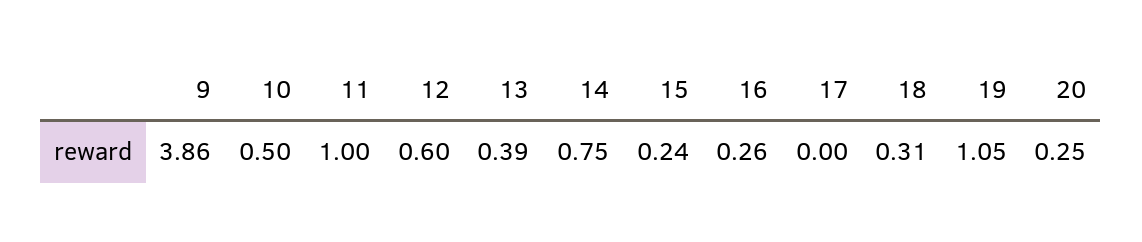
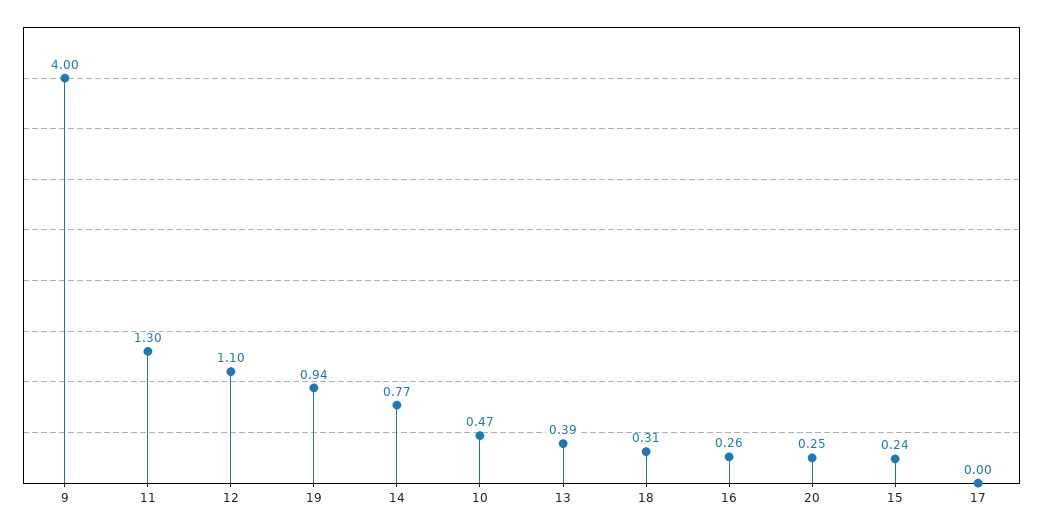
  {
-   "9": 3.86,
+   "9": 4,
-   "10": 0.5,
+   "10": 0.47,
-   "11": 1,
+   "11": 1.3,
-   "12": 0.6,
+   "12": 1.1,
    "13": 0.39,
-   "14": 0.75,
+   "14": 0.77,
    "15": 0.24,
    "16": 0.26,
    "17": 0,
    "18": 0.31,
-   "19": 1.05,
+   "19": 0.94,
    "20": 0.25
  }

